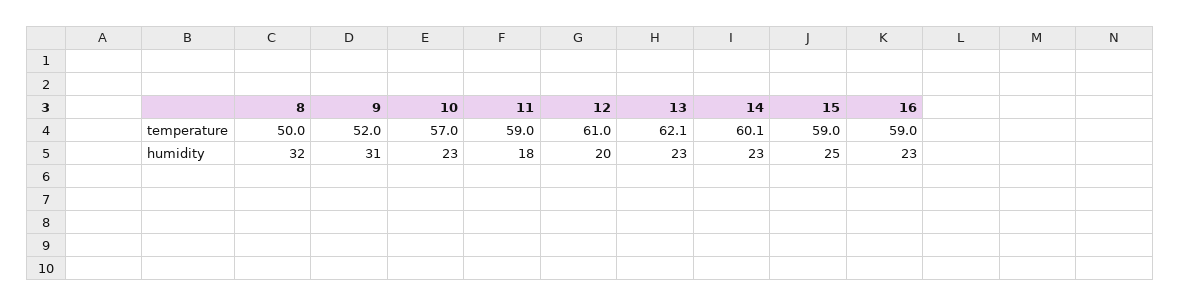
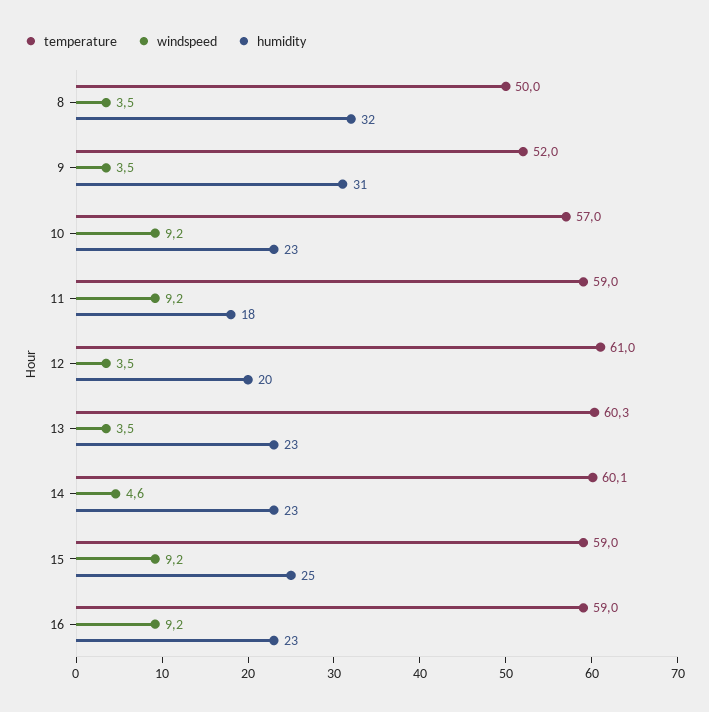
  {
    "temperature": {
      "8": 50,
      "9": 52,
      "10": 57,
      "11": 59,
      "12": 61,
-     "13": 62.1,
+     "13": 60.3,
      "14": 60.1,
      "15": 59,
      "16": 59
    },
    "humidity": {
      "8": 32,
      "9": 31,
      "10": 23,
      "11": 18,
      "12": 20,
      "13": 23,
      "14": 23,
      "15": 25,
      "16": 23
-   }
+   },
+   "windspeed": {
+     "8": 3.5,
+     "9": 3.5,
+     "10": 9.2,
+     "11": 9.2,
+     "12": 3.5,
+     "13": 3.5,
+     "14": 4.6,
+     "15": 9.2,
+     "16": 9.2
+   }
  }

